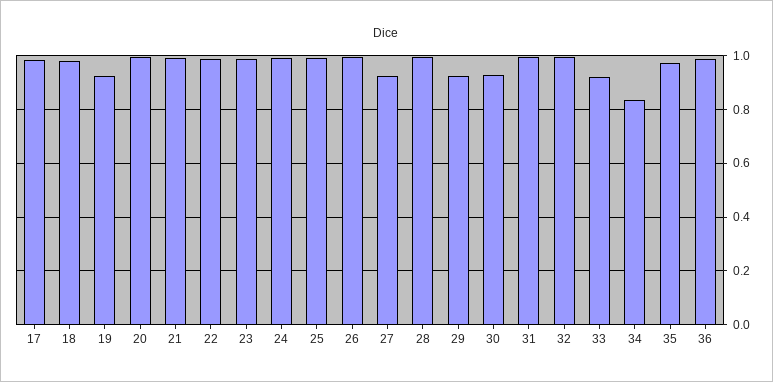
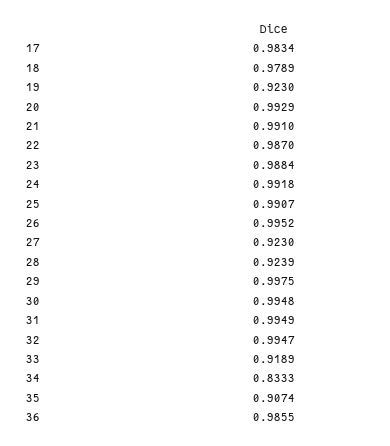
  {
    "17": 0.9834,
    "18": 0.9789,
    "19": 0.923,
    "20": 0.9929,
    "21": 0.991,
    "22": 0.987,
    "23": 0.9884,
    "24": 0.9918,
    "25": 0.9907,
    "26": 0.9952,
    "27": 0.923,
-   "28": 1,
+   "28": 0.9239,
-   "29": 0.925,
+   "29": 0.9975,
-   "30": 0.925,
+   "30": 0.9948,
    "31": 0.9949,
    "32": 0.9947,
    "33": 0.9189,
    "34": 0.8333,
-   "35": 0.975,
+   "35": 0.9074,
    "36": 0.9855
  }

